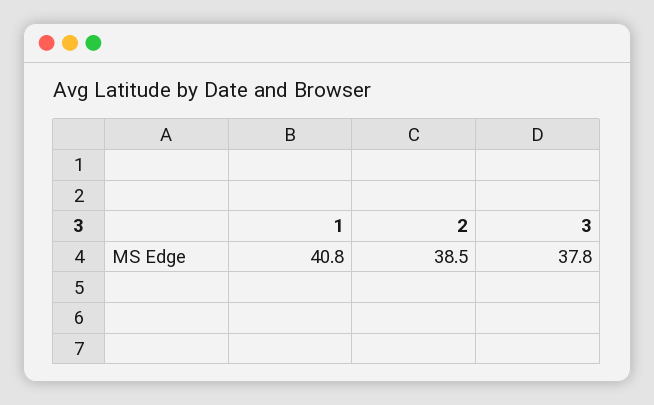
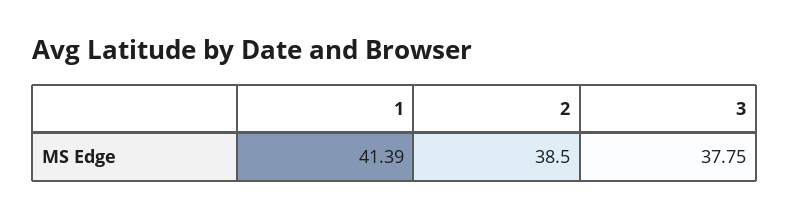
  {
-   "1": 40.8,
+   "1": 41.39,
    "2": 38.5,
    "3": 37.75
  }

